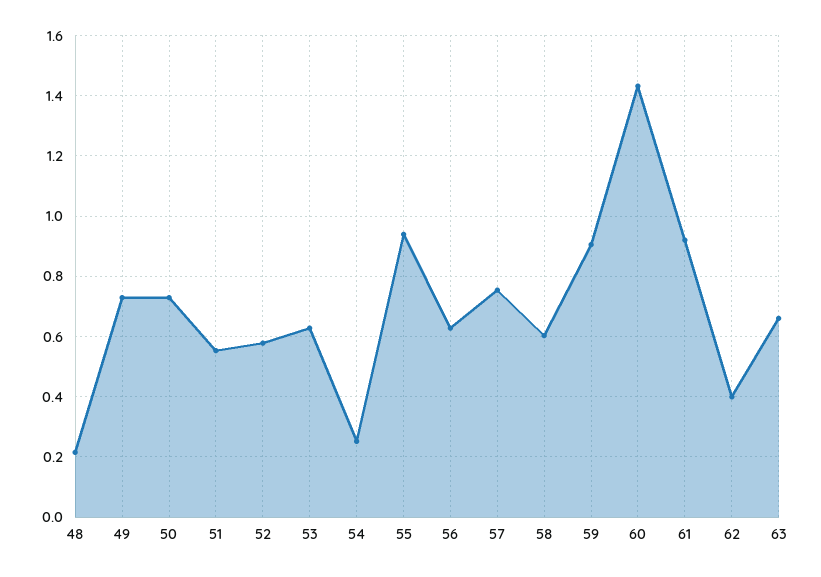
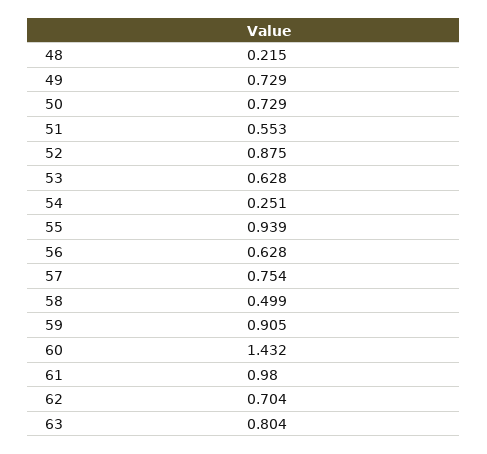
  {
    "48": 0.215,
    "49": 0.729,
    "50": 0.729,
    "51": 0.553,
-   "52": 0.58,
+   "52": 0.875,
    "53": 0.628,
    "54": 0.251,
    "55": 0.939,
    "56": 0.628,
    "57": 0.754,
-   "58": 0.6,
+   "58": 0.499,
    "59": 0.905,
    "60": 1.432,
-   "61": 0.92,
+   "61": 0.98,
-   "62": 0.4,
+   "62": 0.704,
-   "63": 0.66
+   "63": 0.804
  }

